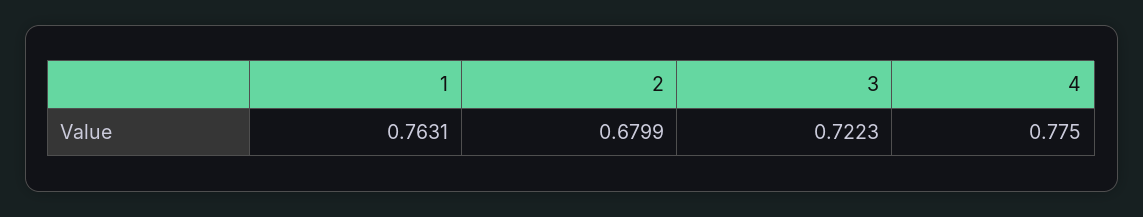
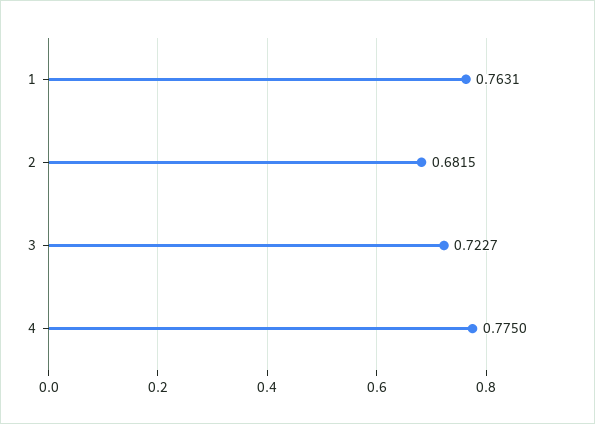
  {
    "1": 0.7631,
-   "2": 0.6799,
+   "2": 0.6815,
-   "3": 0.7223,
+   "3": 0.7227,
    "4": 0.775
  }

